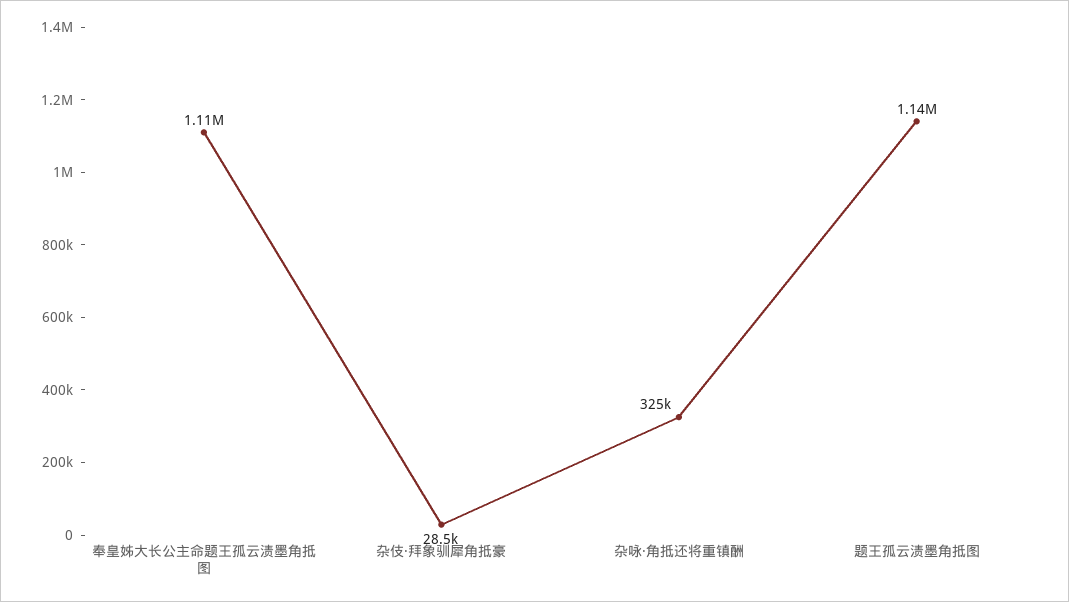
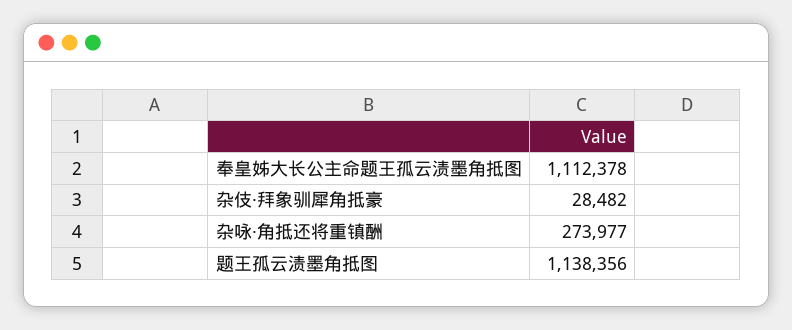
  {
    "奉皇姊大长公主命题王孤云渍墨角抵图": 1112378,
    "杂伎·拜象驯犀角抵豪": 28482,
-   "杂咏·角抵还将重镇酬": 325000,
+   "杂咏·角抵还将重镇酬": 273977,
    "题王孤云渍墨角抵图": 1138356
  }

